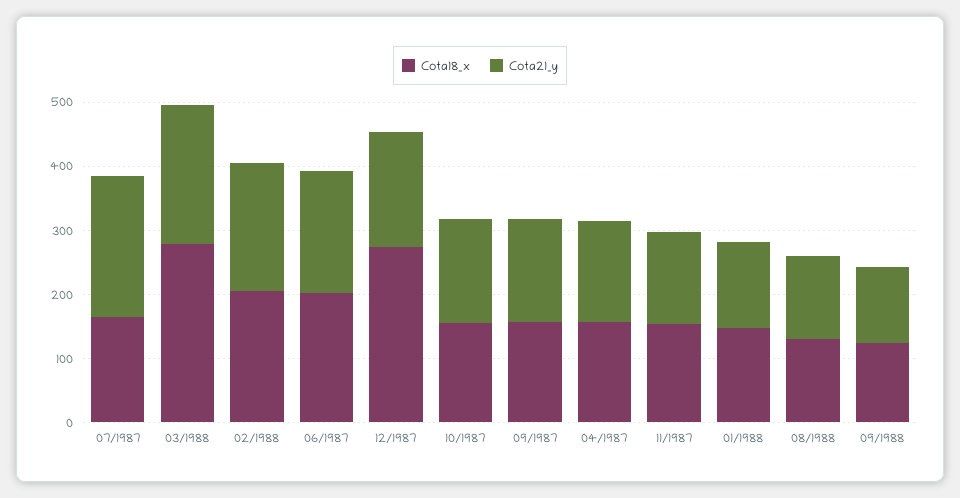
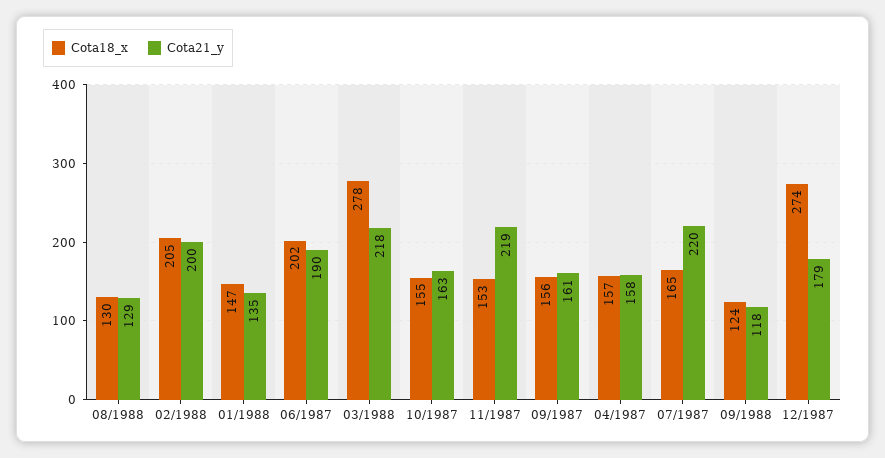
  {
    "Cota18_x": {
      "07/1987": 165,
      "03/1988": 278,
      "02/1988": 205,
      "06/1987": 202,
      "12/1987": 274,
      "10/1987": 155,
      "09/1987": 156,
      "04/1987": 157,
      "11/1987": 153,
      "01/1988": 147,
      "08/1988": 130,
      "09/1988": 124
    },
    "Cota21_y": {
      "07/1987": 220,
      "03/1988": 218,
      "02/1988": 200,
      "06/1987": 190,
      "12/1987": 179,
      "10/1987": 163,
      "09/1987": 161,
      "04/1987": 158,
-     "11/1987": 140,
+     "11/1987": 219,
      "01/1988": 135,
      "08/1988": 129,
      "09/1988": 118
    }
  }

